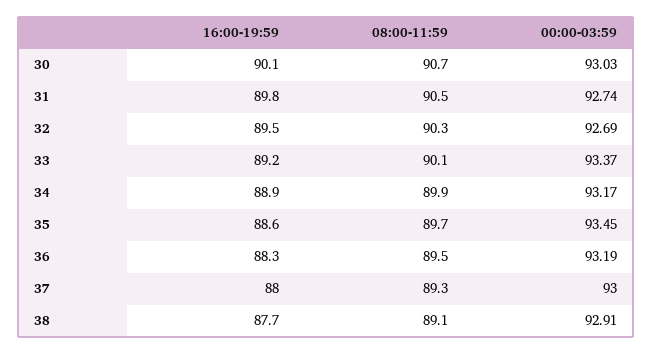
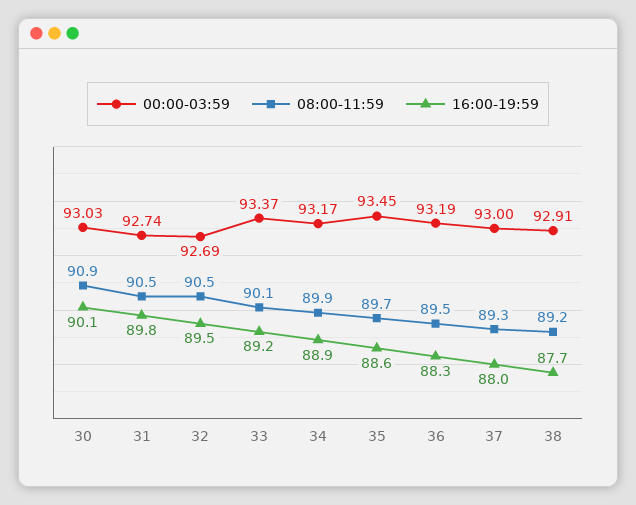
  {
    "16:00-19:59": {
      "30": 90.1,
      "31": 89.8,
      "32": 89.5,
      "33": 89.2,
      "34": 88.9,
      "35": 88.6,
      "36": 88.3,
      "37": 88,
      "38": 87.7
    },
    "08:00-11:59": {
-     "30": 90.7,
+     "30": 90.9,
      "31": 90.5,
-     "32": 90.3,
+     "32": 90.5,
      "33": 90.1,
      "34": 89.9,
      "35": 89.7,
      "36": 89.5,
      "37": 89.3,
-     "38": 89.1
+     "38": 89.2
    },
    "00:00-03:59": {
      "30": 93.03,
      "31": 92.74,
      "32": 92.69,
      "33": 93.37,
      "34": 93.17,
      "35": 93.45,
      "36": 93.19,
      "37": 93,
      "38": 92.91
    }
  }

